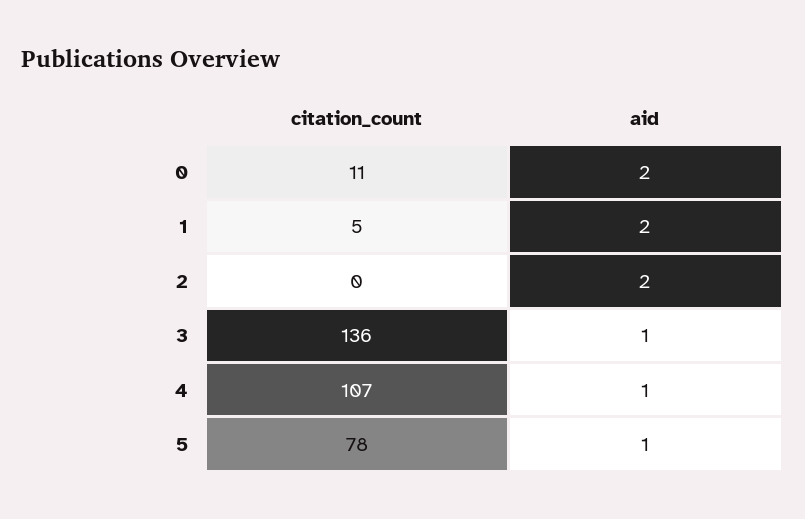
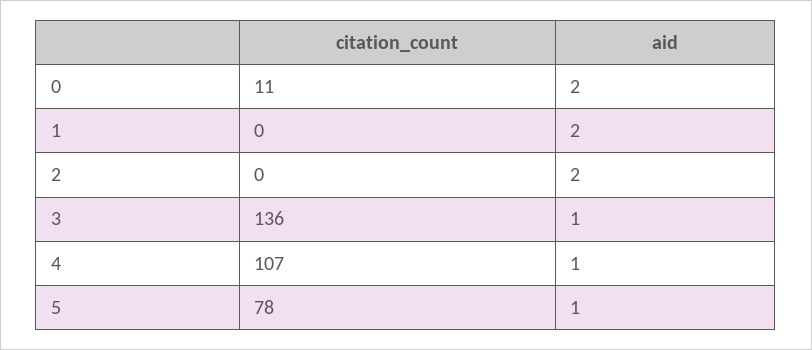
  {
    "citation_count": {
      "0": 11,
-     "1": 5,
+     "1": 0,
      "2": 0,
      "3": 136,
      "4": 107,
      "5": 78
    },
    "aid": {
      "0": 2,
      "1": 2,
      "2": 2,
      "3": 1,
      "4": 1,
      "5": 1
    }
  }

